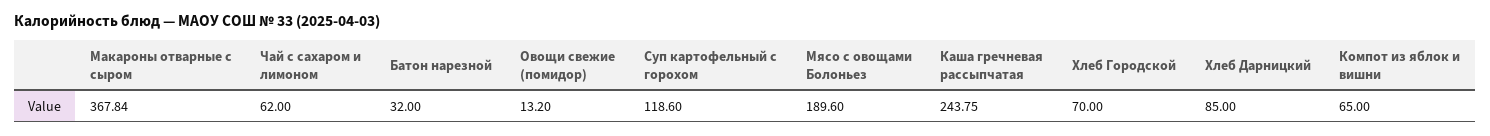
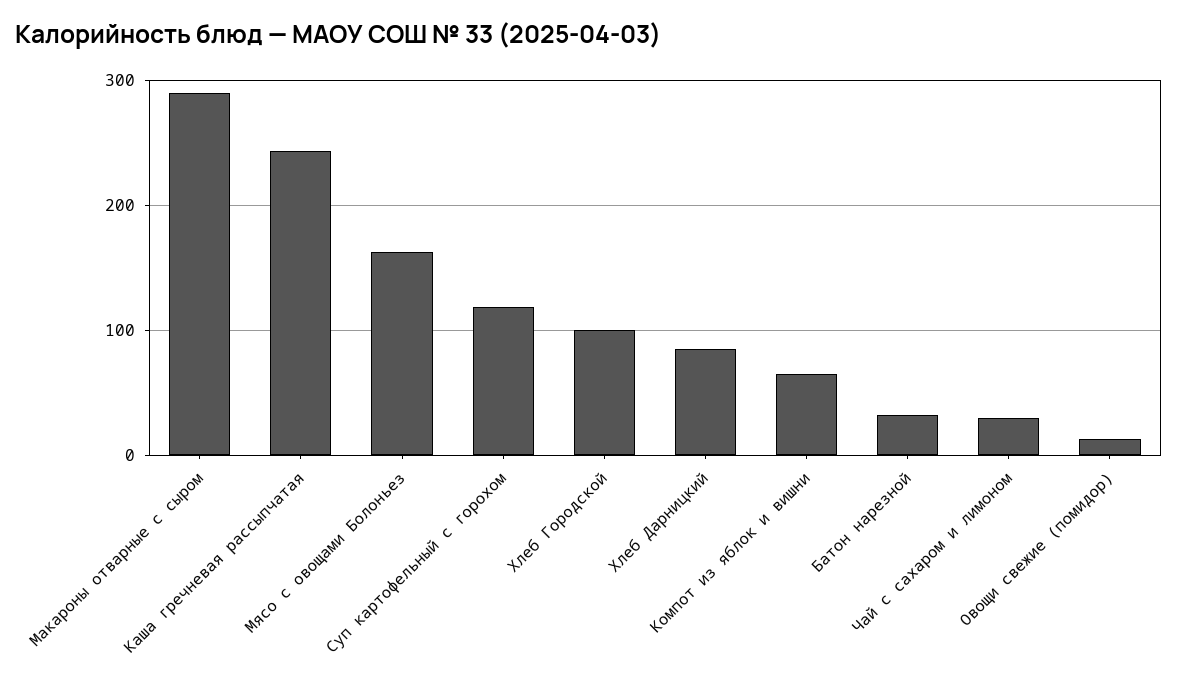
  {
-   "Макароны отварные с сыром": 367.84,
+   "Макароны отварные с сыром": 290,
-   "Чай с сахаром и лимоном": 62,
+   "Чай с сахаром и лимоном": 30,
    "Батон нарезной": 32,
    "Овощи свежие (помидор)": 13.2,
    "Суп картофельный с горохом": 118.6,
-   "Мясо с овощами Болоньез": 189.6,
+   "Мясо с овощами Болоньез": 160,
    "Каша гречневая рассыпчатая": 243.75,
-   "Хлеб Городской": 70,
+   "Хлеб Городской": 100,
    "Хлеб Дарницкий": 85,
    "Компот из яблок и вишни": 65
  }

